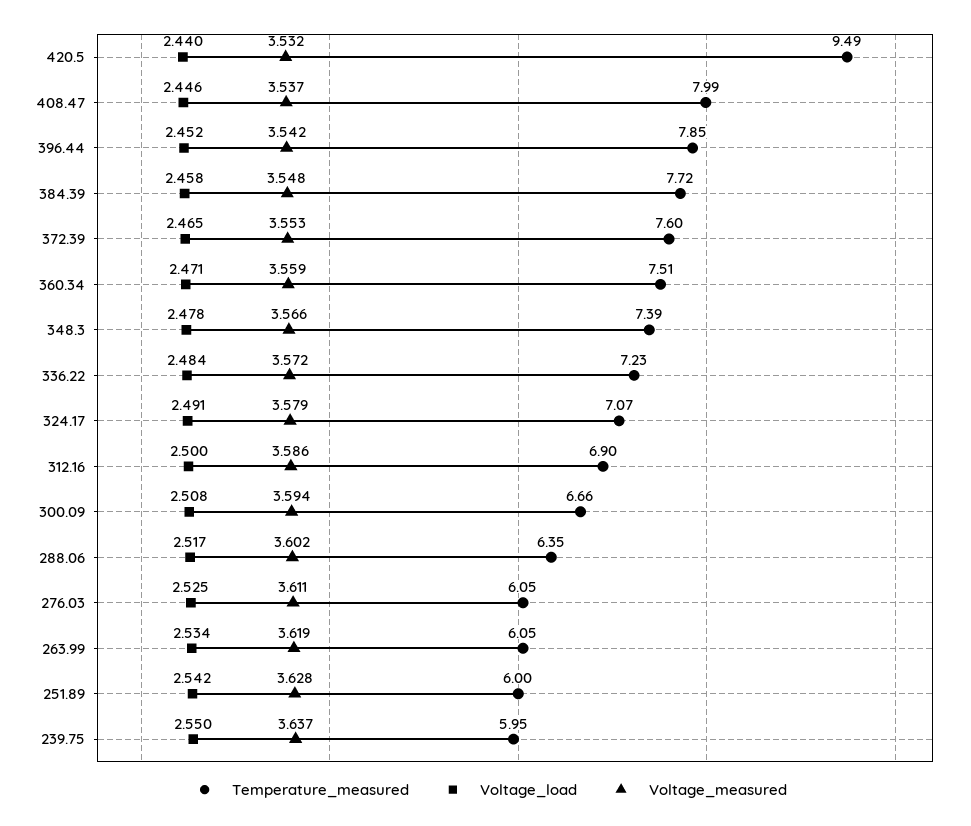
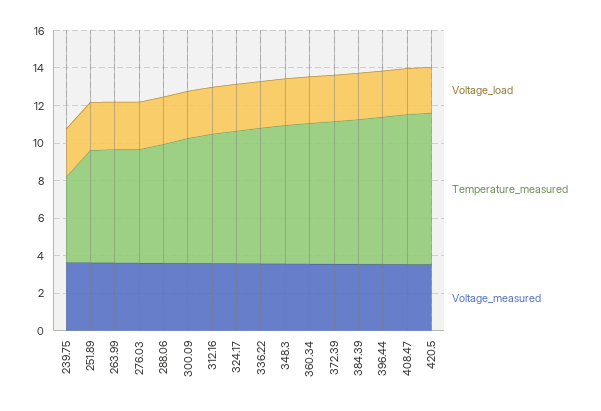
  {
    "Temperature_measured": {
-     "420.5": 9.49,
+     "420.5": 8,
      "408.47": 7.99,
      "396.44": 7.85,
      "384.39": 7.72,
      "372.39": 7.6,
      "360.34": 7.51,
      "348.3": 7.39,
      "336.22": 7.23,
      "324.17": 7.07,
      "312.16": 6.9,
      "300.09": 6.66,
      "288.06": 6.35,
      "276.03": 6.05,
      "263.99": 6.05,
      "251.89": 6,
-     "239.75": 5.95
+     "239.75": 4.5
    },
    "Voltage_load": {
      "420.5": 2.44,
      "408.47": 2.446,
      "396.44": 2.452,
      "384.39": 2.458,
      "372.39": 2.465,
      "360.34": 2.471,
      "348.3": 2.478,
      "336.22": 2.484,
      "324.17": 2.491,
      "312.16": 2.5,
      "300.09": 2.508,
      "288.06": 2.517,
      "276.03": 2.525,
      "263.99": 2.534,
      "251.89": 2.542,
      "239.75": 2.55
    },
    "Voltage_measured": {
      "420.5": 3.532,
      "408.47": 3.537,
      "396.44": 3.542,
      "384.39": 3.548,
      "372.39": 3.553,
      "360.34": 3.559,
      "348.3": 3.566,
      "336.22": 3.572,
      "324.17": 3.579,
      "312.16": 3.586,
      "300.09": 3.594,
      "288.06": 3.602,
      "276.03": 3.611,
      "263.99": 3.619,
      "251.89": 3.628,
      "239.75": 3.637
    }
  }

